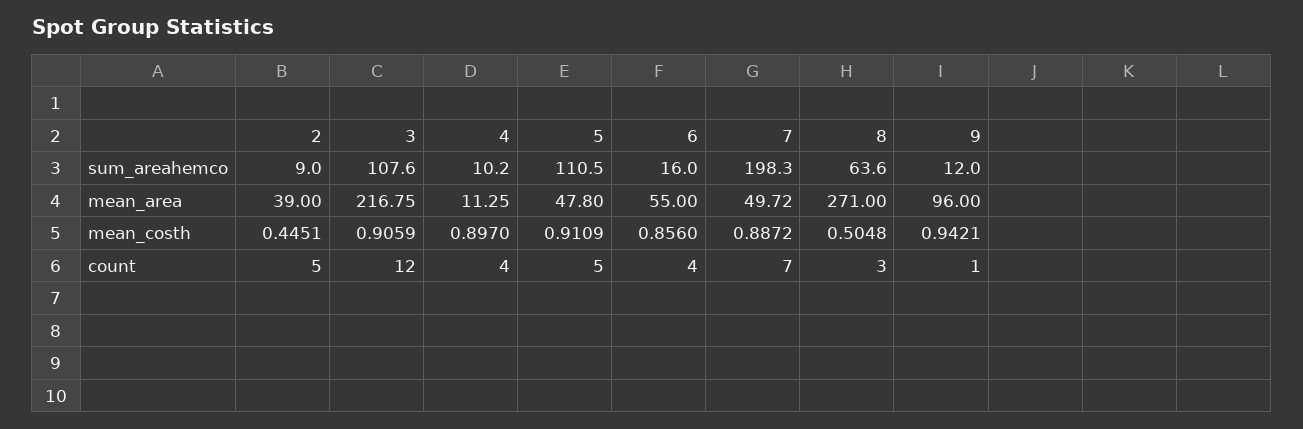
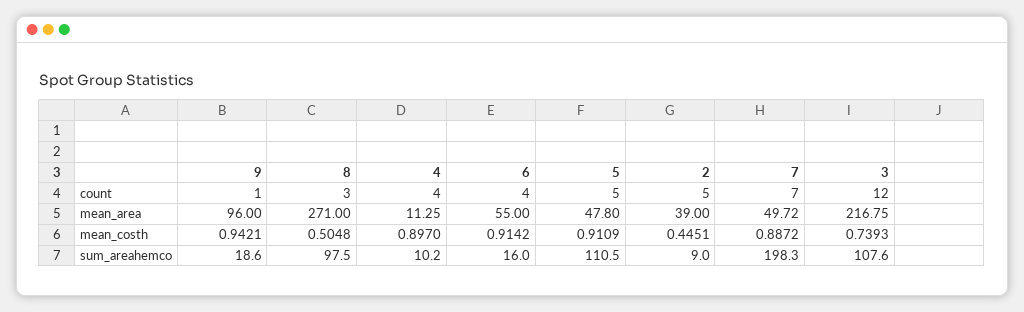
  {
    "2": {
      "sum_areahemco": 9,
      "mean_area": 39,
      "mean_costh": 0.4451,
      "count": 5
    },
    "3": {
      "sum_areahemco": 107.6,
      "mean_area": 216.75,
-     "mean_costh": 0.9059,
+     "mean_costh": 0.7393,
      "count": 12
    },
    "4": {
      "sum_areahemco": 10.2,
      "mean_area": 11.25,
      "mean_costh": 0.897,
      "count": 4
    },
    "5": {
      "sum_areahemco": 110.5,
      "mean_area": 47.8,
      "mean_costh": 0.9109,
      "count": 5
    },
    "6": {
      "sum_areahemco": 16,
      "mean_area": 55,
-     "mean_costh": 0.856,
+     "mean_costh": 0.9142,
      "count": 4
    },
    "7": {
      "sum_areahemco": 198.3,
      "mean_area": 49.72,
      "mean_costh": 0.8872,
      "count": 7
    },
    "8": {
-     "sum_areahemco": 63.6,
+     "sum_areahemco": 97.5,
      "mean_area": 271,
      "mean_costh": 0.5048,
      "count": 3
    },
    "9": {
-     "sum_areahemco": 12,
+     "sum_areahemco": 18.6,
      "mean_area": 96,
      "mean_costh": 0.9421,
      "count": 1
    }
  }

